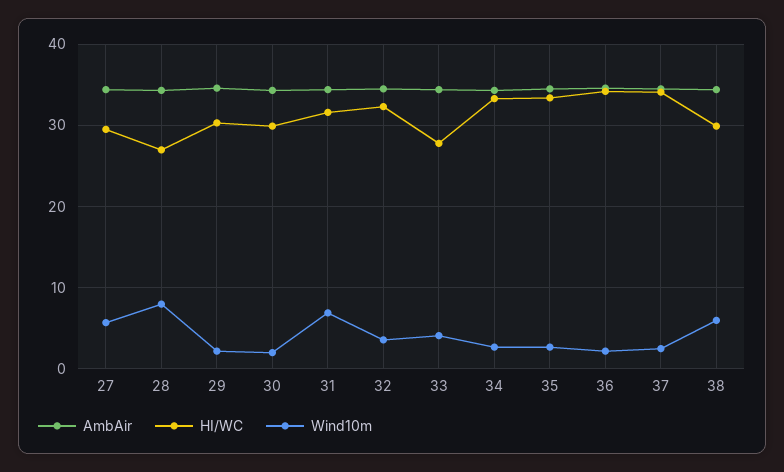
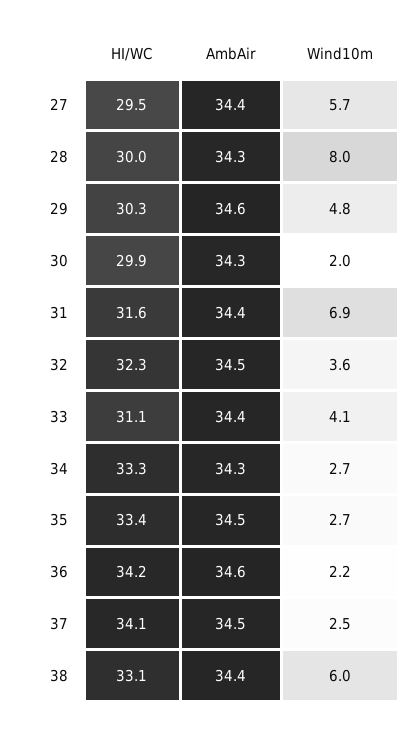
  {
    "AmbAir": {
      "27": 34.4,
      "28": 34.3,
      "29": 34.6,
      "30": 34.3,
      "31": 34.4,
      "32": 34.5,
      "33": 34.4,
      "34": 34.3,
      "35": 34.5,
      "36": 34.6,
      "37": 34.5,
      "38": 34.4
    },
    "HI/WC": {
      "27": 29.5,
-     "28": 27,
+     "28": 30,
      "29": 30.3,
      "30": 29.9,
      "31": 31.6,
      "32": 32.3,
-     "33": 28,
+     "33": 31.1,
      "34": 33.3,
      "35": 33.4,
      "36": 34.2,
      "37": 34.1,
-     "38": 30
+     "38": 33.1
    },
    "Wind10m": {
      "27": 5.7,
      "28": 8,
-     "29": 2,
+     "29": 4.8,
      "30": 2,
      "31": 6.9,
      "32": 3.6,
      "33": 4.1,
      "34": 2.7,
      "35": 2.7,
      "36": 2.2,
      "37": 2.5,
      "38": 6
    }
  }

